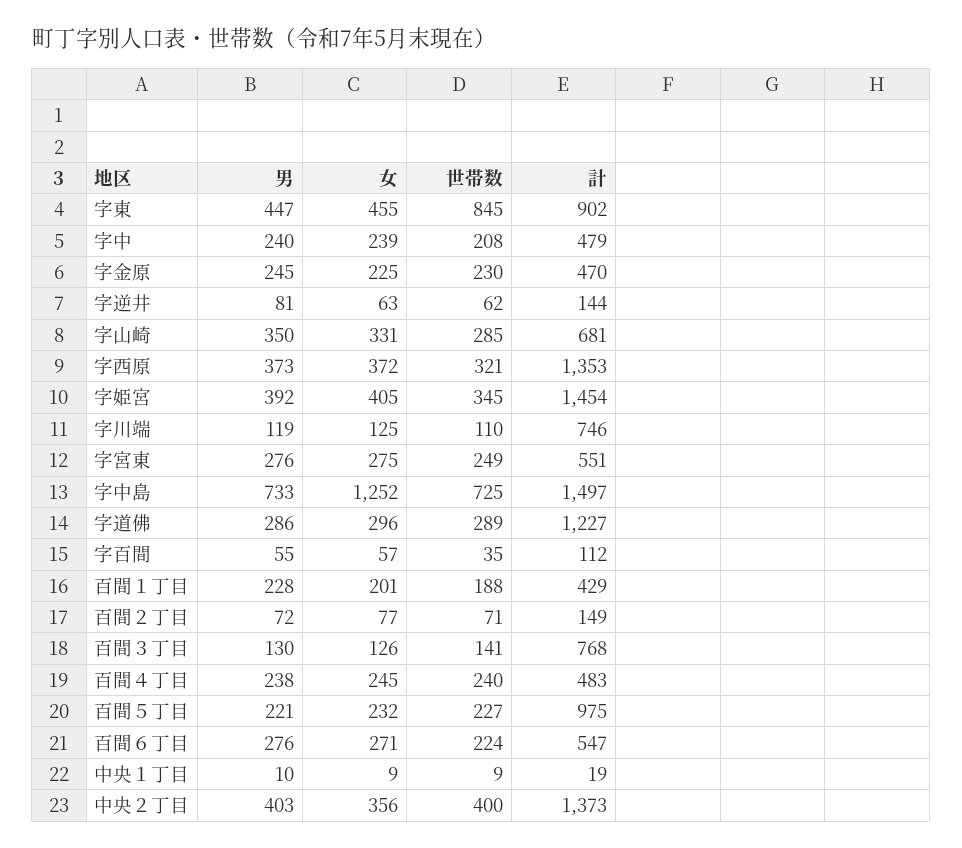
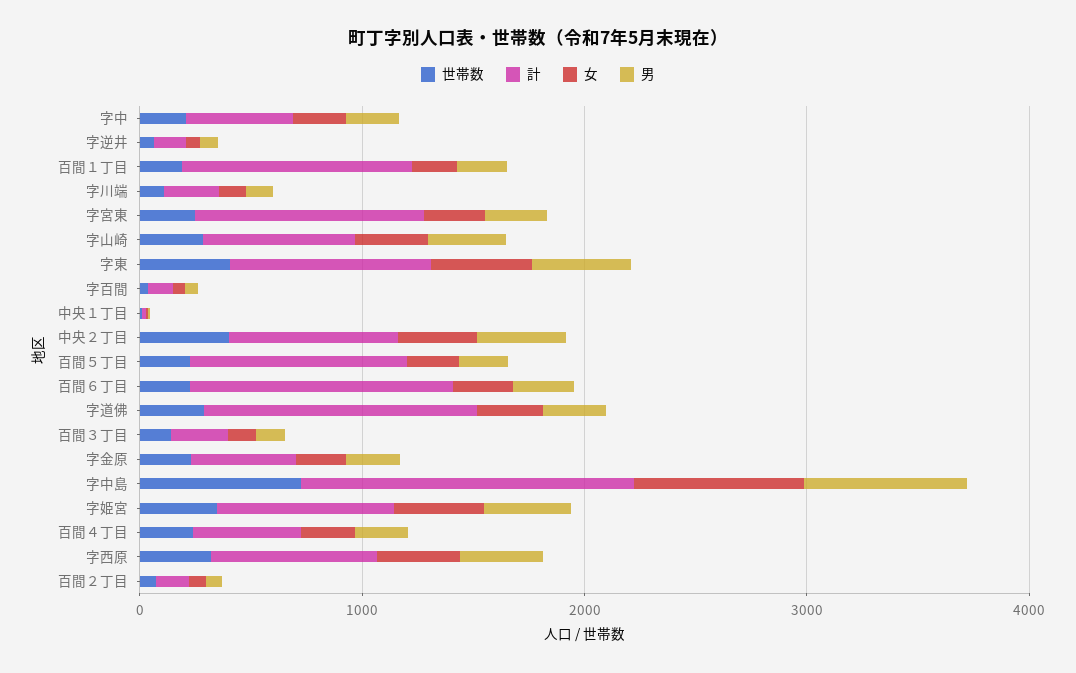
  {
    "男": {
      "字東": 447,
      "字中": 240,
      "字金原": 245,
      "字逆井": 81,
      "字山崎": 350,
      "字西原": 373,
      "字姫宮": 392,
      "字川端": 119,
      "字宮東": 276,
      "字中島": 733,
      "字道佛": 286,
      "字百間": 55,
      "百間１丁目": 228,
      "百間２丁目": 72,
      "百間３丁目": 130,
      "百間４丁目": 238,
      "百間５丁目": 221,
      "百間６丁目": 276,
      "中央１丁目": 10,
      "中央２丁目": 403
    },
    "女": {
      "字東": 455,
      "字中": 239,
      "字金原": 225,
      "字逆井": 63,
      "字山崎": 331,
      "字西原": 372,
      "字姫宮": 405,
      "字川端": 125,
      "字宮東": 275,
-     "字中島": 1252,
+     "字中島": 800,
      "字道佛": 296,
      "字百間": 57,
      "百間１丁目": 201,
      "百間２丁目": 77,
      "百間３丁目": 126,
      "百間４丁目": 245,
      "百間５丁目": 232,
      "百間６丁目": 271,
      "中央１丁目": 9,
      "中央２丁目": 356
    },
    "世帯数": {
-     "字東": 845,
+     "字東": 400,
      "字中": 208,
      "字金原": 230,
      "字逆井": 62,
      "字山崎": 285,
      "字西原": 321,
      "字姫宮": 345,
      "字川端": 110,
      "字宮東": 249,
      "字中島": 725,
      "字道佛": 289,
      "字百間": 35,
      "百間１丁目": 188,
      "百間２丁目": 71,
      "百間３丁目": 141,
      "百間４丁目": 240,
      "百間５丁目": 227,
      "百間６丁目": 224,
      "中央１丁目": 9,
      "中央２丁目": 400
    },
    "計": {
      "字東": 902,
      "字中": 479,
      "字金原": 470,
      "字逆井": 144,
      "字山崎": 681,
-     "字西原": 1353,
+     "字西原": 800,
-     "字姫宮": 1454,
+     "字姫宮": 800,
-     "字川端": 746,
+     "字川端": 200,
-     "字宮東": 551,
+     "字宮東": 1000,
      "字中島": 1497,
      "字道佛": 1227,
      "字百間": 112,
-     "百間１丁目": 429,
+     "百間１丁目": 1000,
      "百間２丁目": 149,
-     "百間３丁目": 768,
+     "百間３丁目": 200,
      "百間４丁目": 483,
      "百間５丁目": 975,
-     "百間６丁目": 547,
+     "百間６丁目": 1200,
      "中央１丁目": 19,
-     "中央２丁目": 1373
+     "中央２丁目": 800
    }
  }

